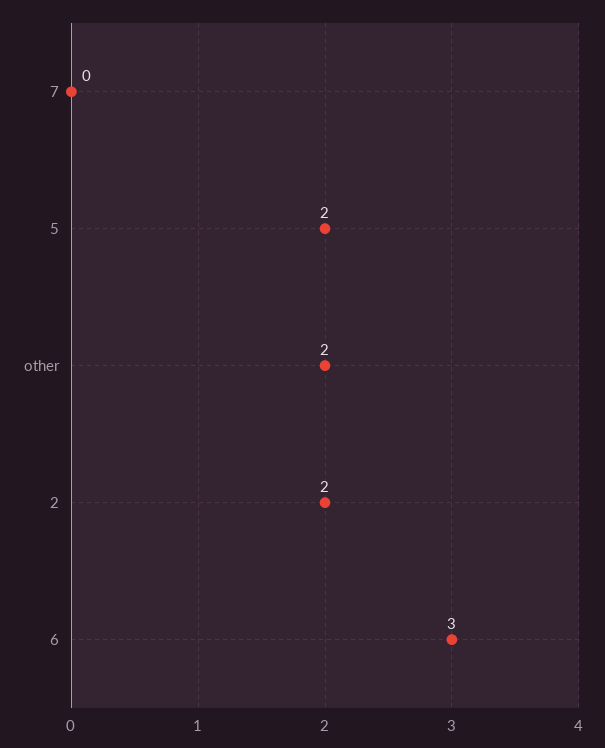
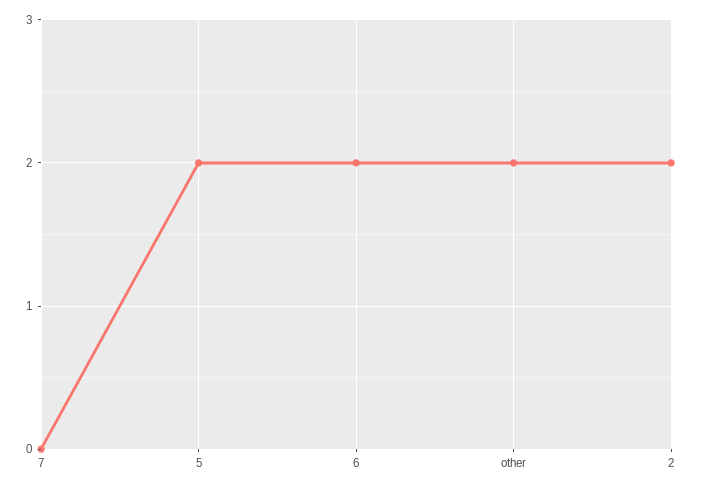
  {
    "7": 0,
    "5": 2,
    "other": 2,
    "2": 2,
-   "6": 3
+   "6": 2
  }

